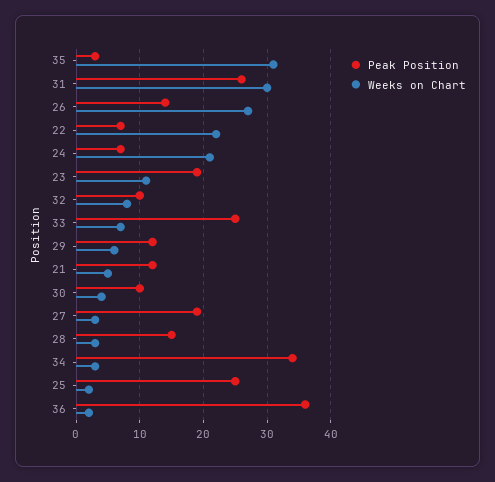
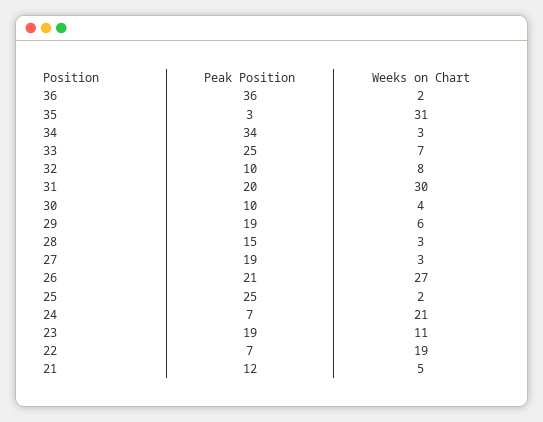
  {
    "Peak Position": {
      "35": 3,
-     "31": 26,
+     "31": 20,
-     "26": 14,
+     "26": 21,
      "22": 7,
      "24": 7,
      "23": 19,
      "32": 10,
      "33": 25,
-     "29": 12,
+     "29": 19,
      "21": 12,
      "30": 10,
      "27": 19,
      "28": 15,
      "34": 34,
      "25": 25,
      "36": 36
    },
    "Weeks on Chart": {
      "35": 31,
      "31": 30,
      "26": 27,
-     "22": 22,
+     "22": 19,
      "24": 21,
      "23": 11,
      "32": 8,
      "33": 7,
      "29": 6,
      "21": 5,
      "30": 4,
      "27": 3,
      "28": 3,
      "34": 3,
      "25": 2,
      "36": 2
    }
  }

